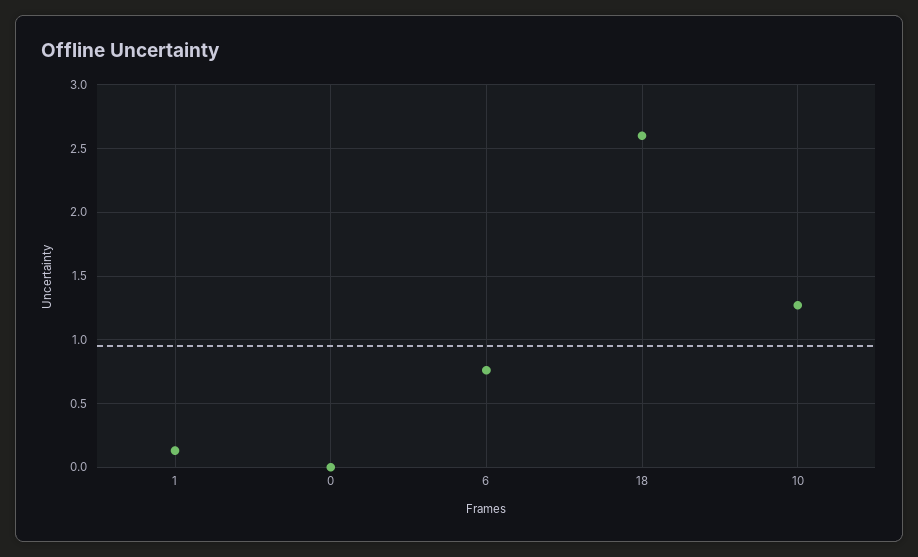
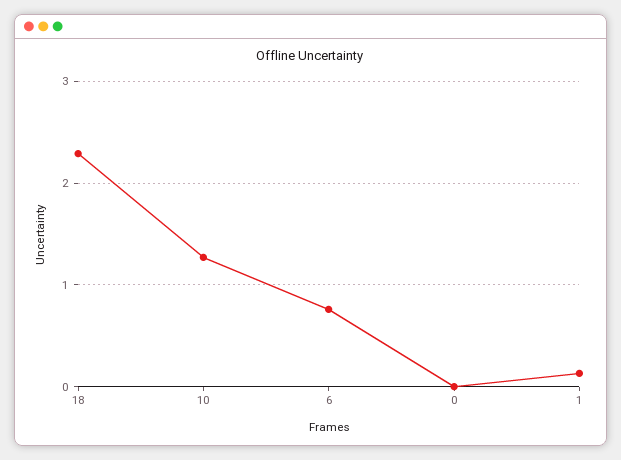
  {
    "1": 0.15,
    "0": 0,
    "6": 0.75,
-   "18": 2.6,
+   "18": 2.3,
    "10": 1.25
  }

